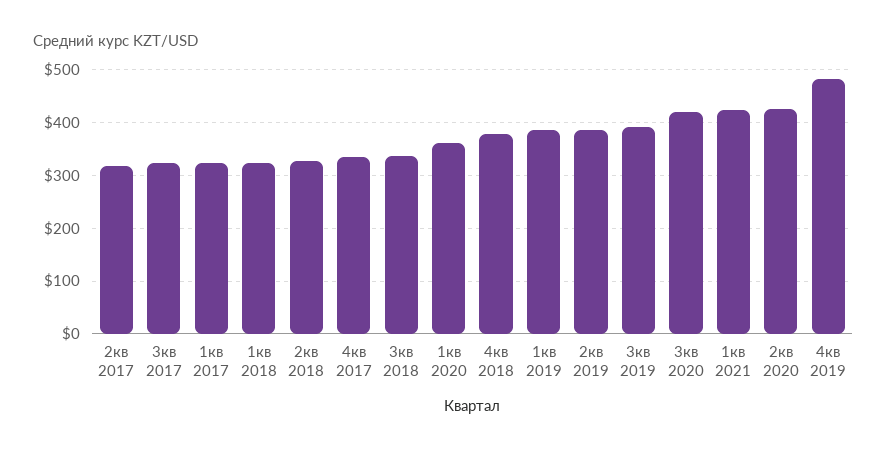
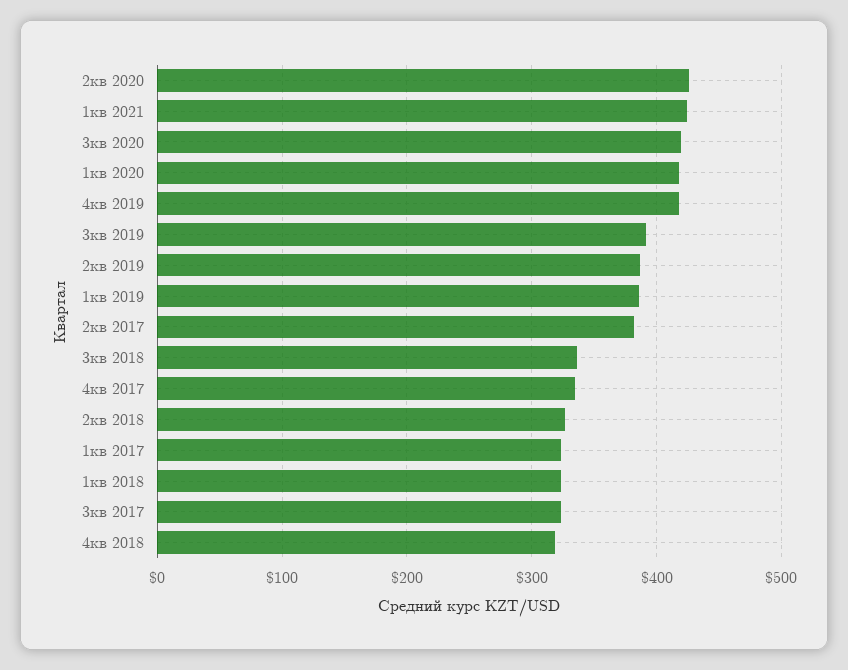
  {
-   "2кв 2017": 320,
+   "2кв 2017": 380,
    "3кв 2017": 320,
    "1кв 2017": 320,
    "1кв 2018": 320,
    "2кв 2018": 330,
    "4кв 2017": 330,
    "3кв 2018": 340,
-   "1кв 2020": 360,
+   "1кв 2020": 420,
-   "4кв 2018": 380,
+   "4кв 2018": 320,
    "1кв 2019": 390,
    "2кв 2019": 390,
    "3кв 2019": 390,
    "3кв 2020": 420,
    "1кв 2021": 420,
    "2кв 2020": 430,
-   "4кв 2019": 480
+   "4кв 2019": 420
  }

